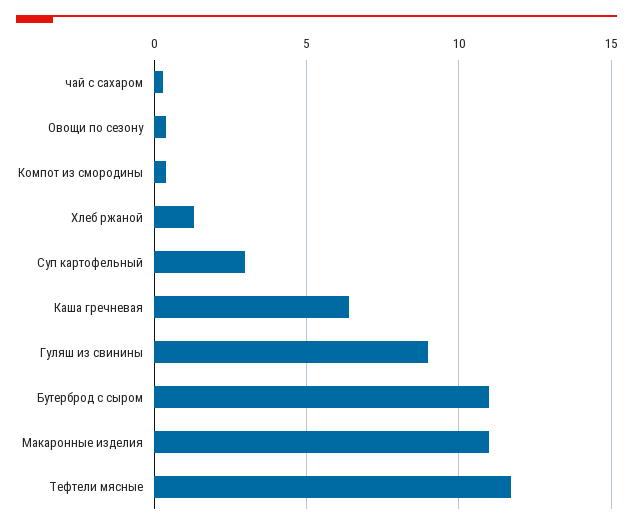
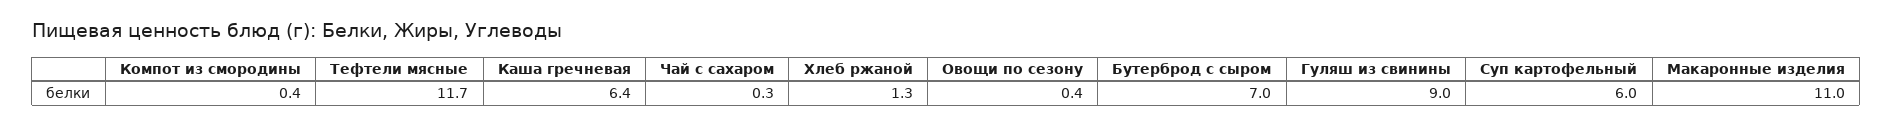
  {
    "чай с сахаром": 0.3,
    "Овощи по сезону": 0.4,
    "Компот из смородины": 0.4,
    "Хлеб ржаной": 1.3,
-   "Суп картофельный": 3,
+   "Суп картофельный": 6,
    "Каша гречневая": 6.4,
    "Гуляш из свинины": 9,
-   "Бутерброд с сыром": 11,
+   "Бутерброд с сыром": 7,
    "Макаронные изделия": 11,
    "Тефтели мясные": 11.7
  }

